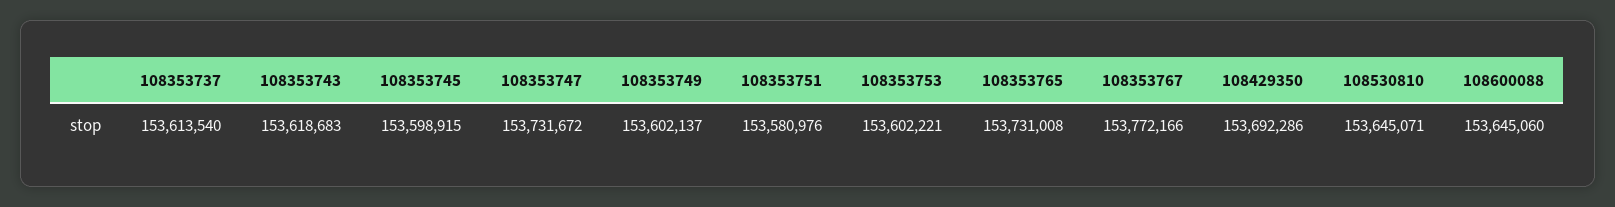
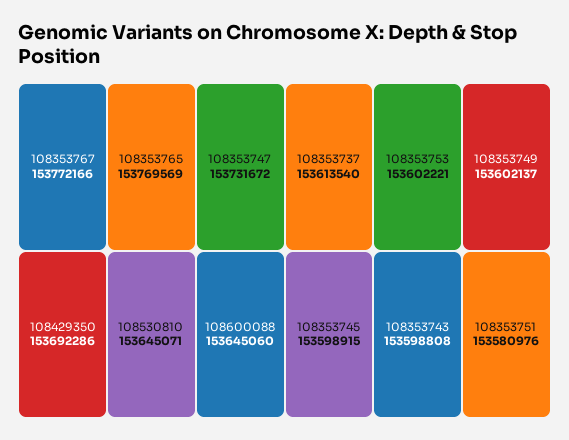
  {
    "108353737": 153613540,
-   "108353743": 153618683,
+   "108353743": 153598808,
    "108353745": 153598915,
    "108353747": 153731672,
    "108353749": 153602137,
    "108353751": 153580976,
    "108353753": 153602221,
-   "108353765": 153731008,
+   "108353765": 153769569,
    "108353767": 153772166,
    "108429350": 153692286,
    "108530810": 153645071,
    "108600088": 153645060
  }

